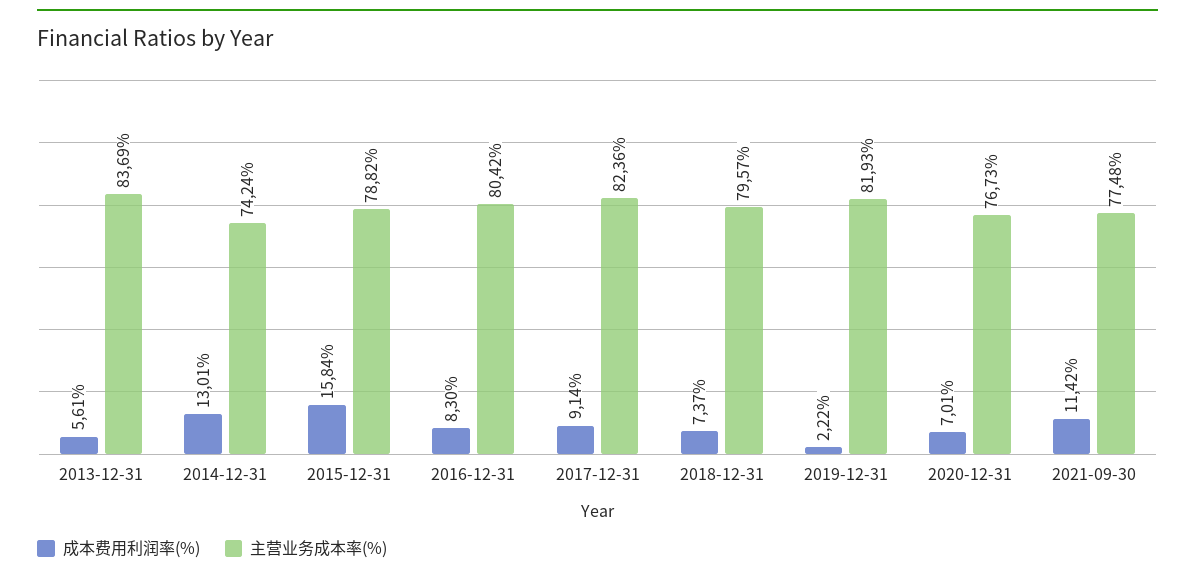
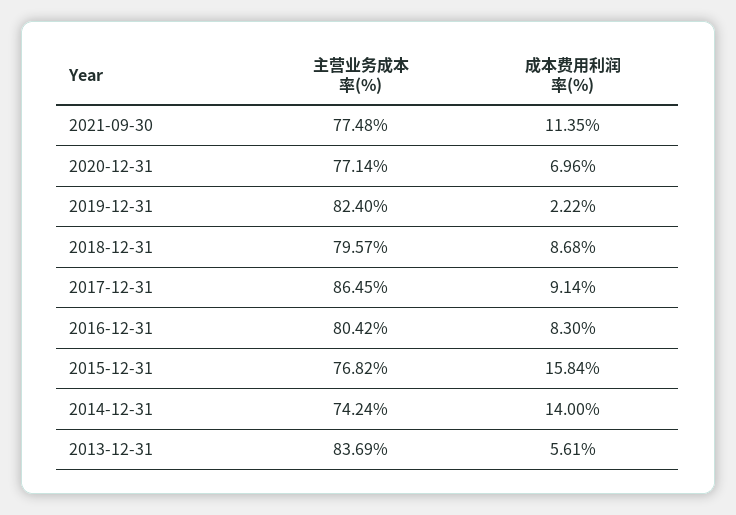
  {
    "成本费用利润率(%)": {
      "2013-12-31": 5.61,
-     "2014-12-31": 13.01,
+     "2014-12-31": 14,
      "2015-12-31": 15.84,
      "2016-12-31": 8.3,
      "2017-12-31": 9.14,
-     "2018-12-31": 7.37,
+     "2018-12-31": 8.68,
      "2019-12-31": 2.22,
-     "2020-12-31": 7.01,
+     "2020-12-31": 6.96,
-     "2021-09-30": 11.42
+     "2021-09-30": 11.35
    },
    "主营业务成本率(%)": {
      "2013-12-31": 83.69,
      "2014-12-31": 74.24,
-     "2015-12-31": 78.82,
+     "2015-12-31": 76.82,
      "2016-12-31": 80.42,
-     "2017-12-31": 82.36,
+     "2017-12-31": 86.45,
      "2018-12-31": 79.57,
-     "2019-12-31": 81.93,
+     "2019-12-31": 82.4,
-     "2020-12-31": 76.73,
+     "2020-12-31": 77.14,
      "2021-09-30": 77.48
    }
  }

